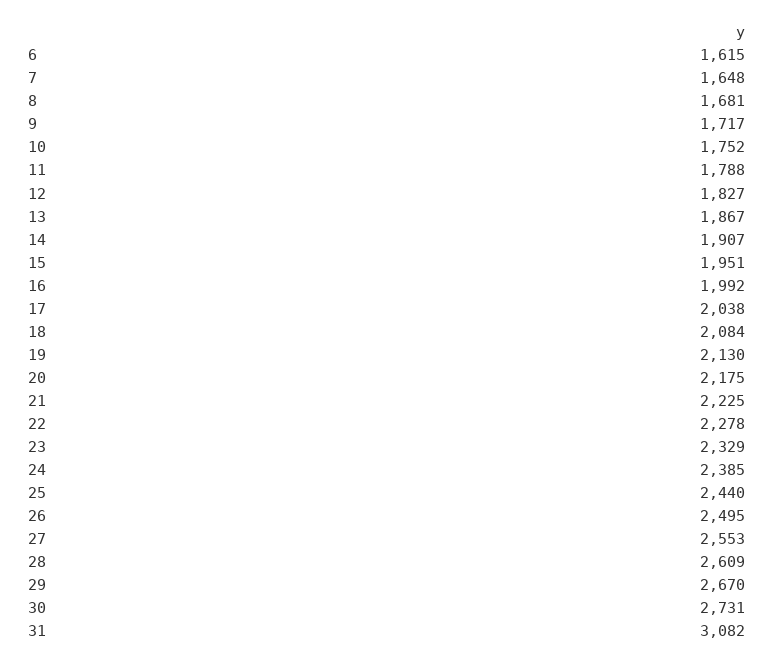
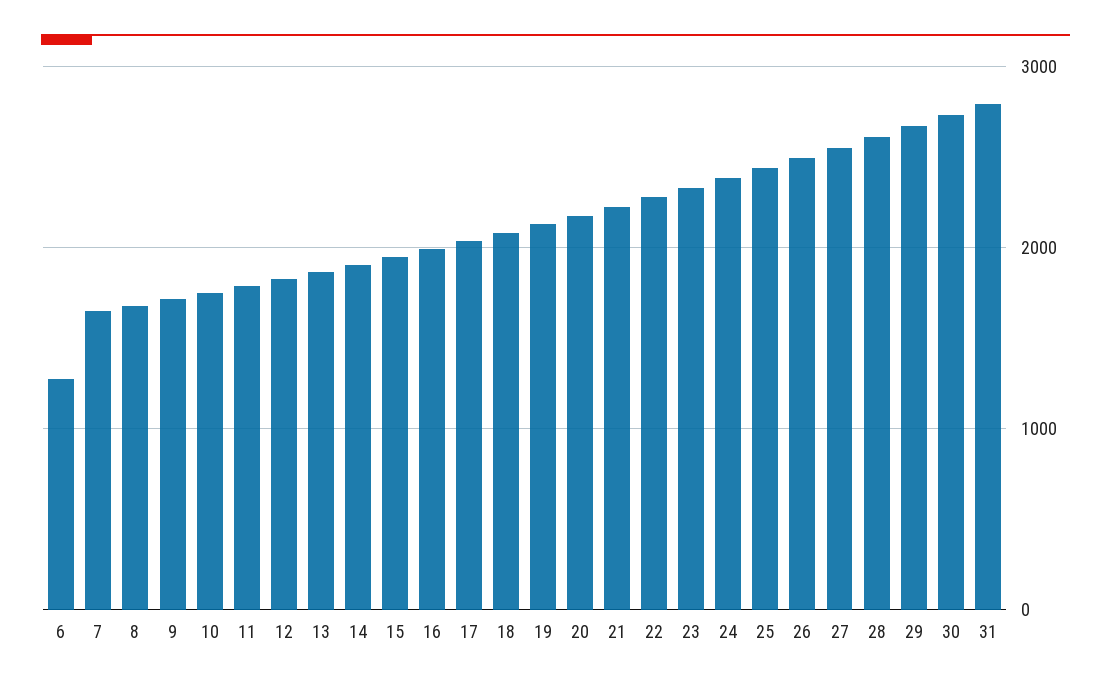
  {
-   "6": 1615,
+   "6": 1300,
    "7": 1648,
    "8": 1681,
    "9": 1717,
    "10": 1752,
    "11": 1788,
    "12": 1827,
    "13": 1867,
    "14": 1907,
    "15": 1951,
    "16": 1992,
    "17": 2038,
    "18": 2084,
    "19": 2130,
    "20": 2175,
    "21": 2225,
    "22": 2278,
    "23": 2329,
    "24": 2385,
    "25": 2440,
    "26": 2495,
    "27": 2553,
    "28": 2609,
    "29": 2670,
    "30": 2731,
-   "31": 3082
+   "31": 2800
  }

